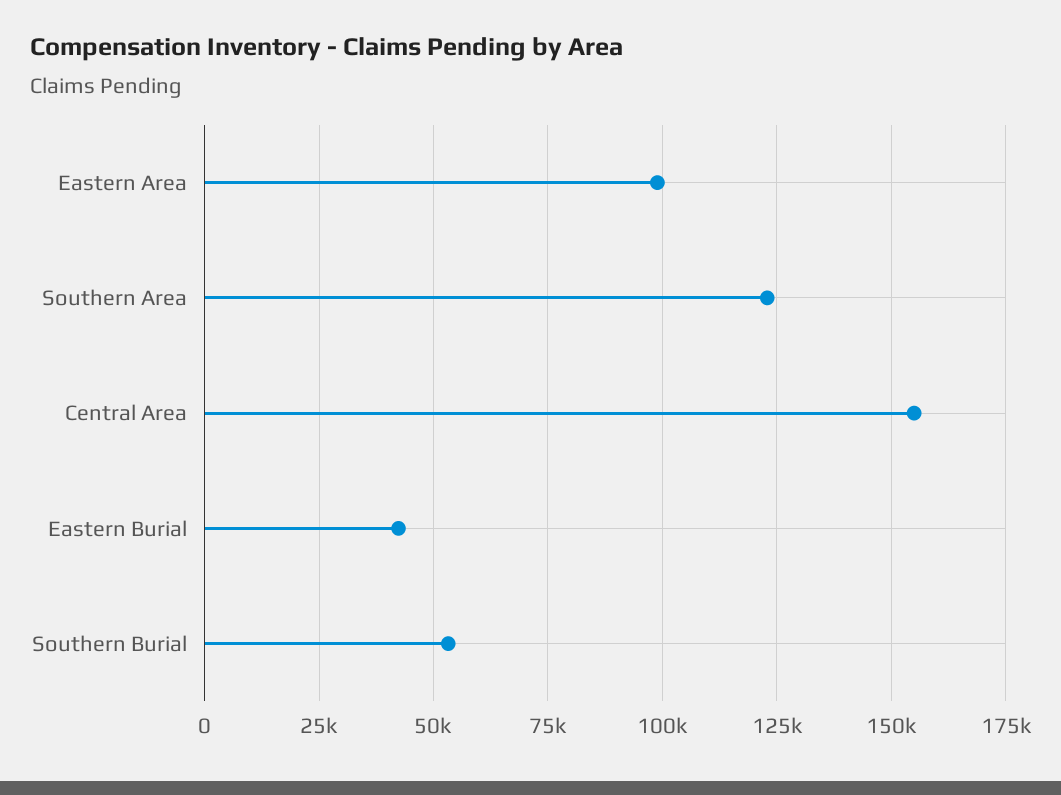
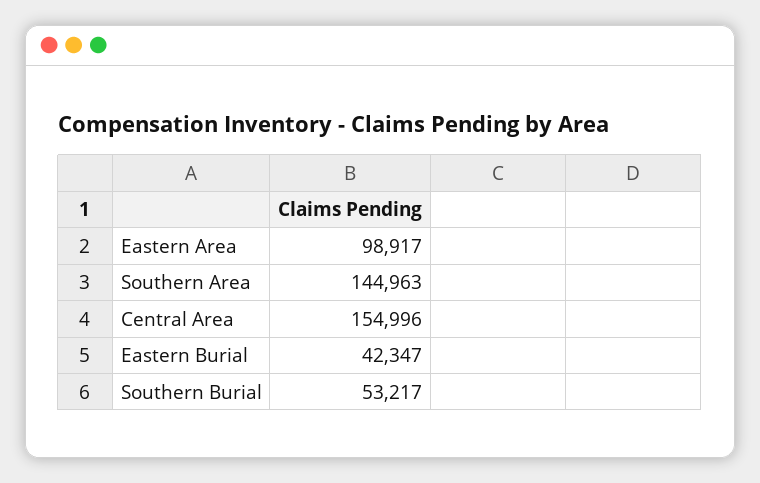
  {
    "Eastern Area": 98917,
-   "Southern Area": 122500,
+   "Southern Area": 144963,
    "Central Area": 154996,
    "Eastern Burial": 42347,
    "Southern Burial": 53217
  }

